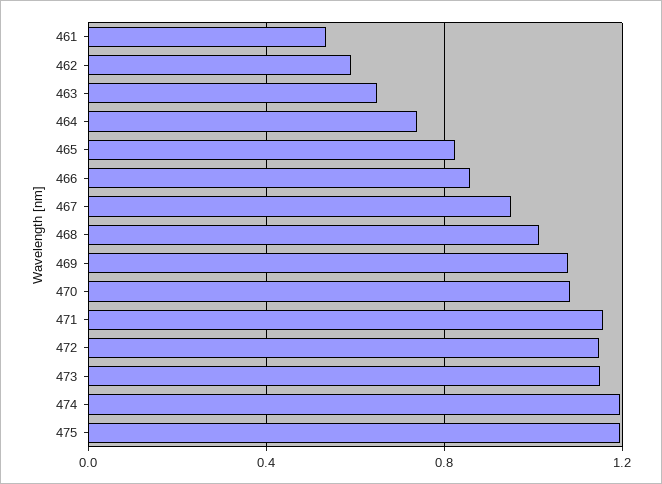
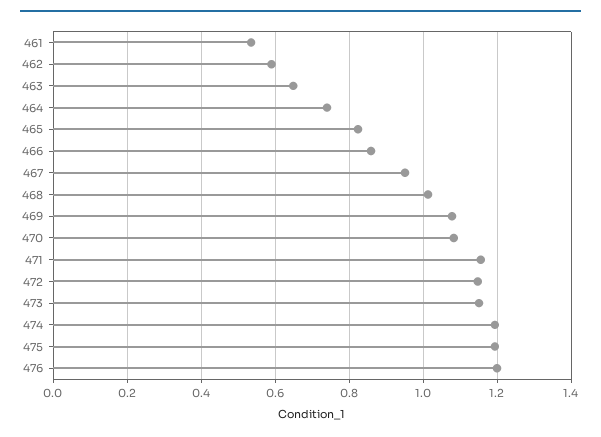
  {
    "461": 0.54,
    "462": 0.6,
    "463": 0.64,
    "464": 0.74,
    "465": 0.82,
    "466": 0.86,
    "467": 0.96,
    "468": 1.02,
    "469": 1.08,
    "470": 1.08,
    "471": 1.16,
    "472": 1.14,
    "473": 1.16,
    "474": 1.2,
-   "475": 1.2
+   "475": 1.2,
+   "476": 1.2
  }

